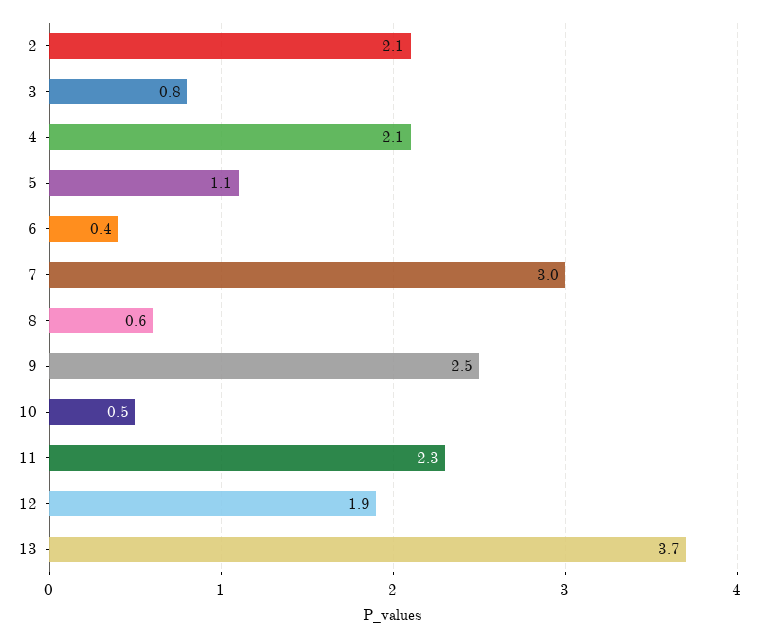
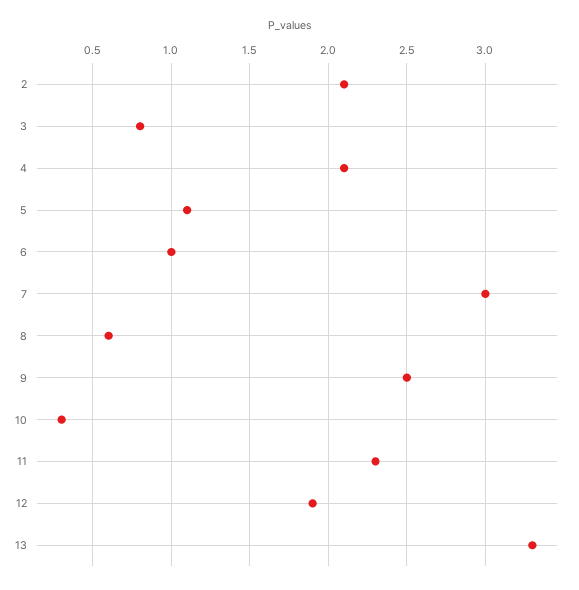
  {
    "2": 2.1,
    "3": 0.8,
    "4": 2.1,
    "5": 1.1,
-   "6": 0.4,
+   "6": 1,
    "7": 3,
    "8": 0.6,
    "9": 2.5,
-   "10": 0.5,
+   "10": 0.3,
    "11": 2.3,
    "12": 1.9,
-   "13": 3.7
+   "13": 3.3
  }

